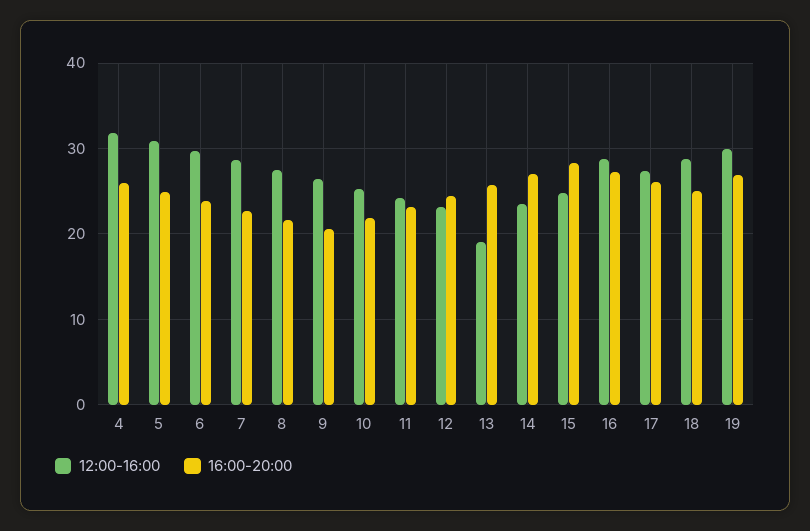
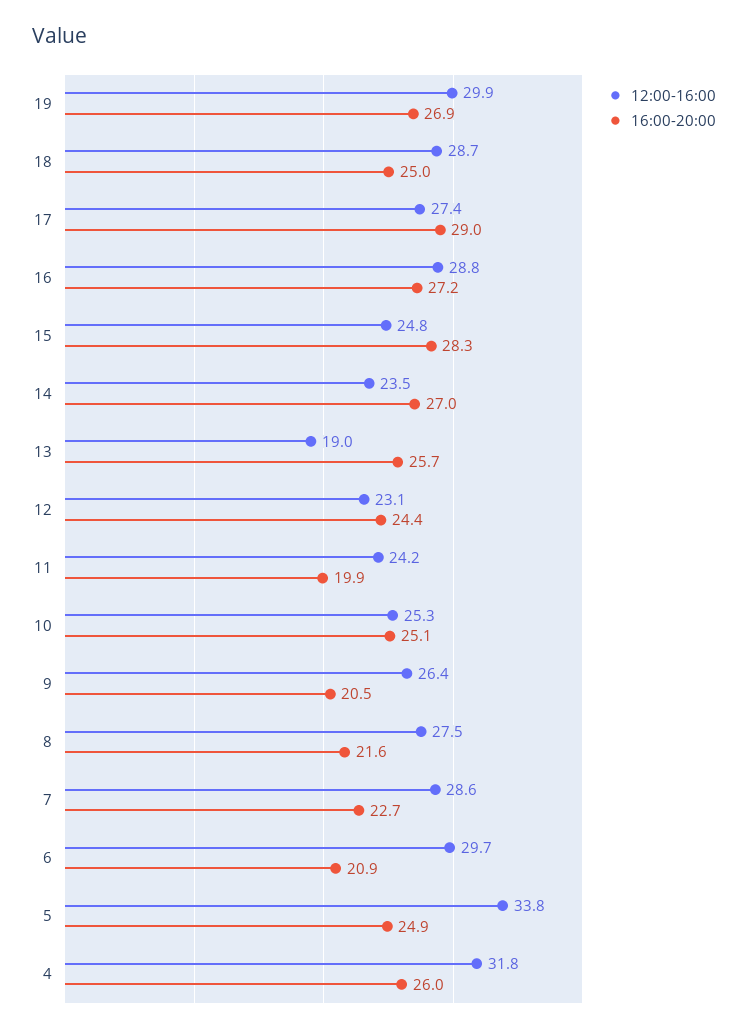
  {
    "12:00-16:00": {
      "4": 31.8,
-     "5": 31,
+     "5": 33.8,
      "6": 29.7,
      "7": 28.6,
      "8": 27.5,
      "9": 26.4,
      "10": 25.3,
      "11": 24.2,
      "12": 23.1,
      "13": 19,
      "14": 23.5,
      "15": 24.8,
      "16": 28.8,
      "17": 27.4,
      "18": 28.7,
      "19": 29.9
    },
    "16:00-20:00": {
      "4": 26,
      "5": 24.9,
-     "6": 24,
+     "6": 20.9,
      "7": 22.7,
      "8": 21.6,
      "9": 20.5,
-     "10": 22,
+     "10": 25.1,
-     "11": 23,
+     "11": 19.9,
      "12": 24.4,
      "13": 25.7,
      "14": 27,
      "15": 28.3,
      "16": 27.2,
-     "17": 26,
+     "17": 29,
      "18": 25,
      "19": 26.9
    }
  }

